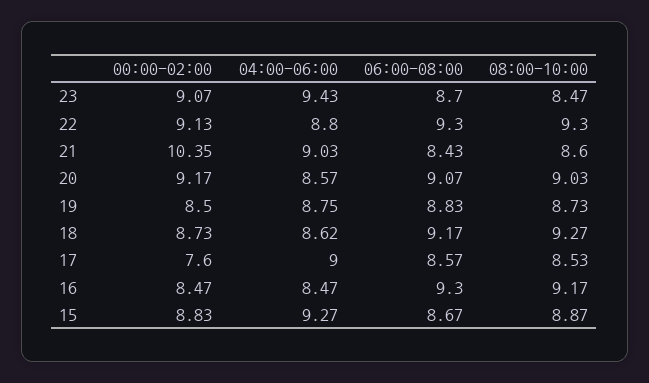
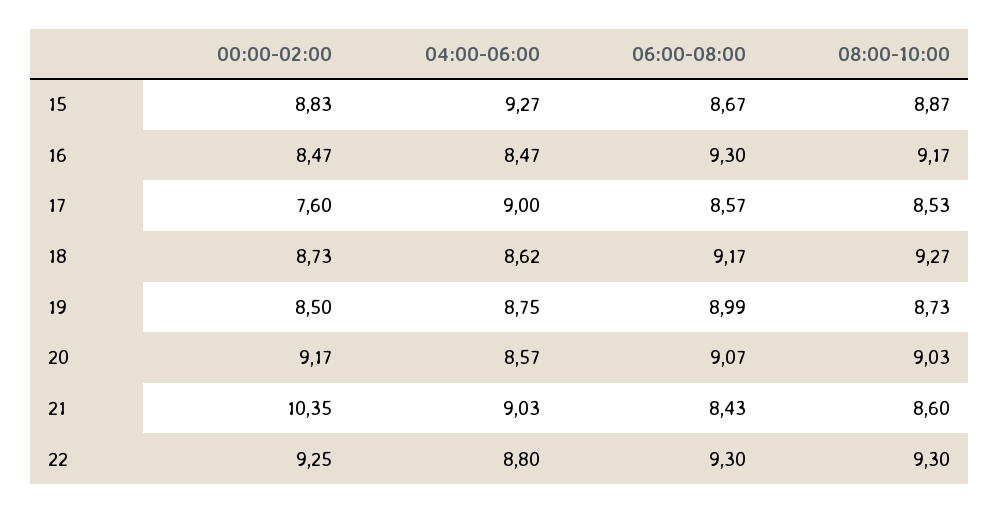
  {
    "00:00-02:00": {
-     "23": 9.07,
-     "22": 9.13,
+     "22": 9.25,
      "21": 10.35,
      "20": 9.17,
      "19": 8.5,
      "18": 8.73,
      "17": 7.6,
      "16": 8.47,
      "15": 8.83
    },
    "04:00-06:00": {
-     "23": 9.43,
      "22": 8.8,
      "21": 9.03,
      "20": 8.57,
      "19": 8.75,
      "18": 8.62,
      "17": 9,
      "16": 8.47,
      "15": 9.27
    },
    "06:00-08:00": {
-     "23": 8.7,
      "22": 9.3,
      "21": 8.43,
      "20": 9.07,
-     "19": 8.83,
+     "19": 8.99,
      "18": 9.17,
      "17": 8.57,
      "16": 9.3,
      "15": 8.67
    },
    "08:00-10:00": {
-     "23": 8.47,
      "22": 9.3,
      "21": 8.6,
      "20": 9.03,
      "19": 8.73,
      "18": 9.27,
      "17": 8.53,
      "16": 9.17,
      "15": 8.87
    }
  }

